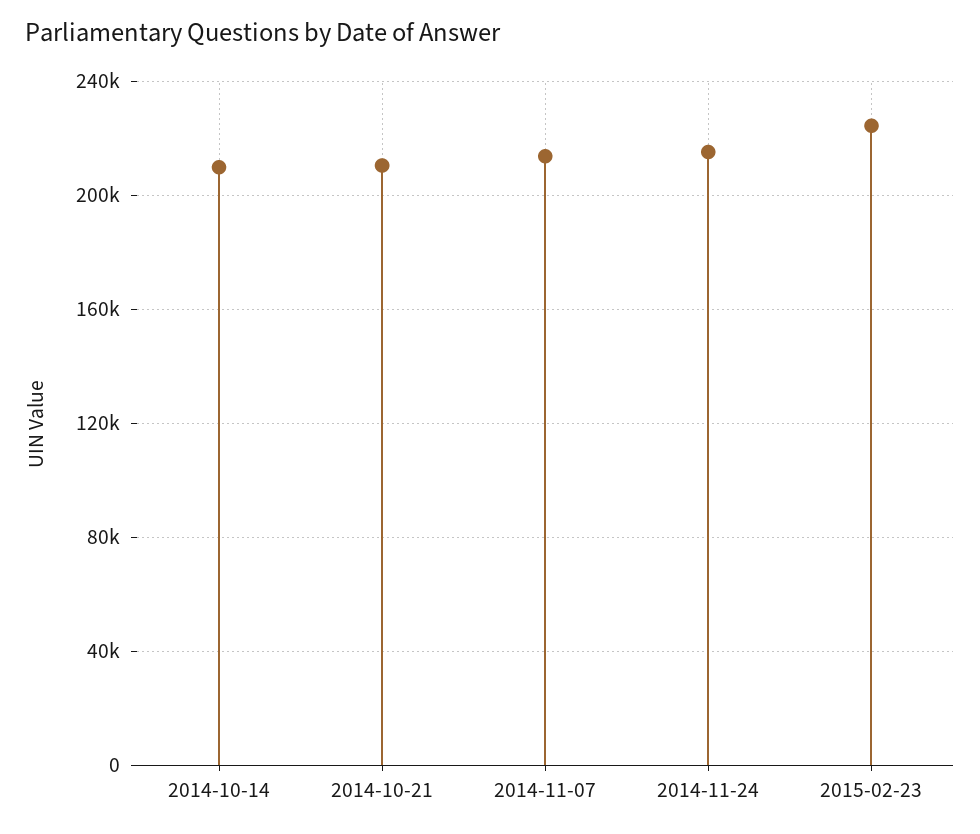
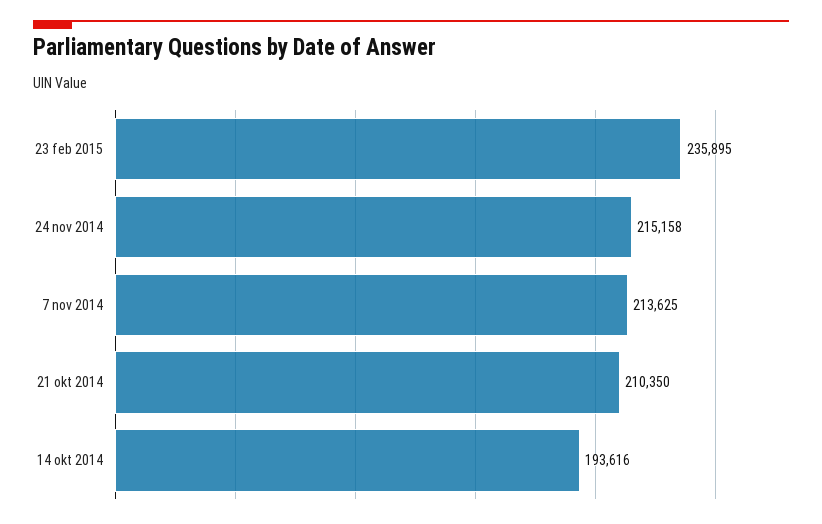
  {
-   "2014-10-14": 210000,
+   "2014-10-14": 193616,
    "2014-10-21": 210350,
    "2014-11-07": 213625,
    "2014-11-24": 215158,
-   "2015-02-23": 225000
+   "2015-02-23": 235895
  }

